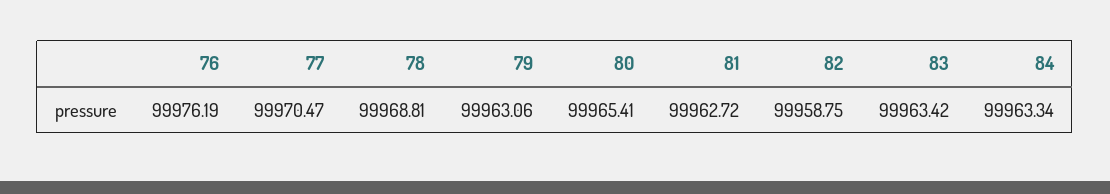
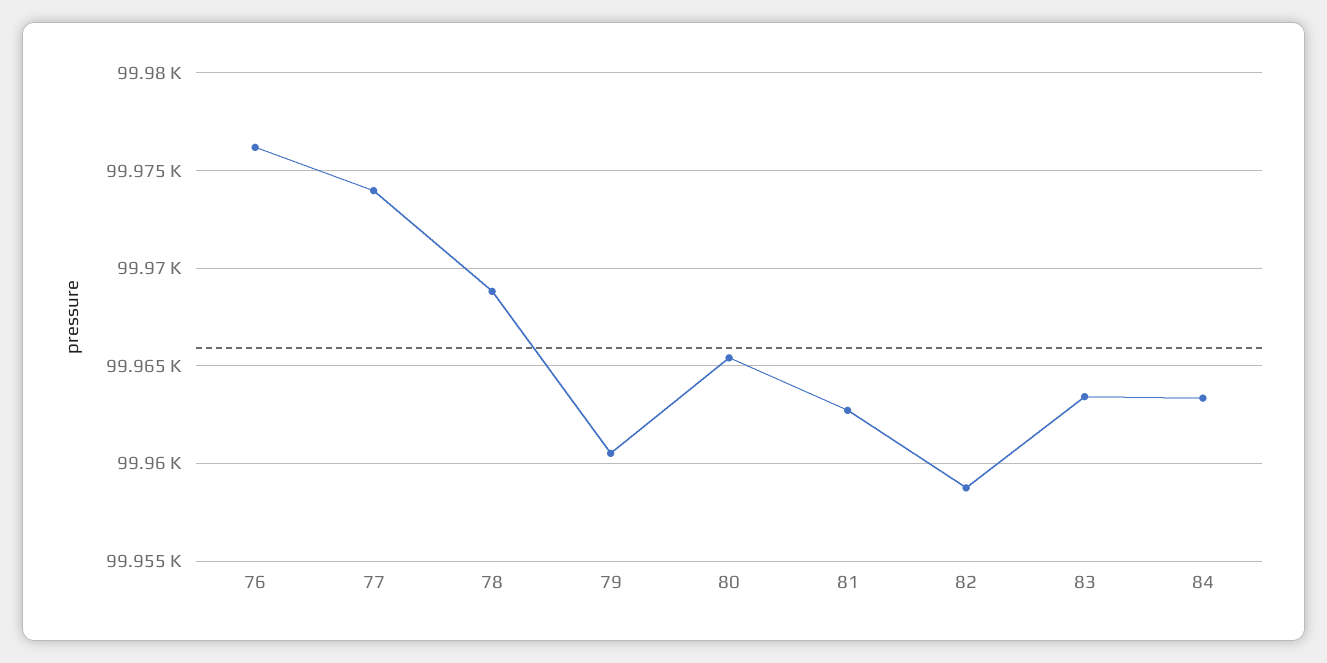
  {
    "76": 99976.19,
-   "77": 99970.47,
+   "77": 99974,
    "78": 99968.81,
-   "79": 99963.06,
+   "79": 99960.5,
    "80": 99965.41,
    "81": 99962.72,
    "82": 99958.75,
    "83": 99963.42,
    "84": 99963.34
  }

